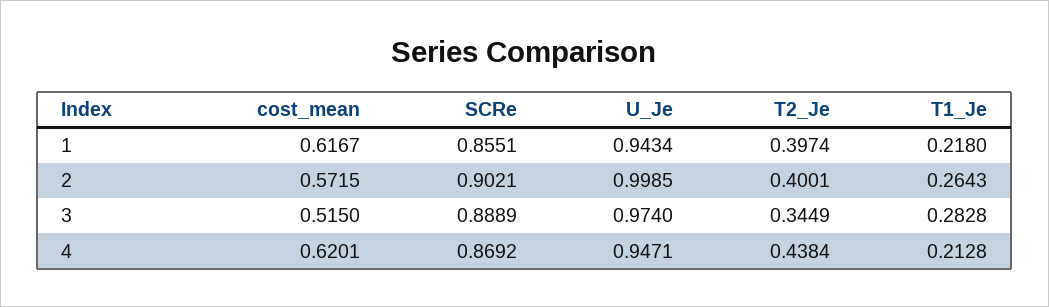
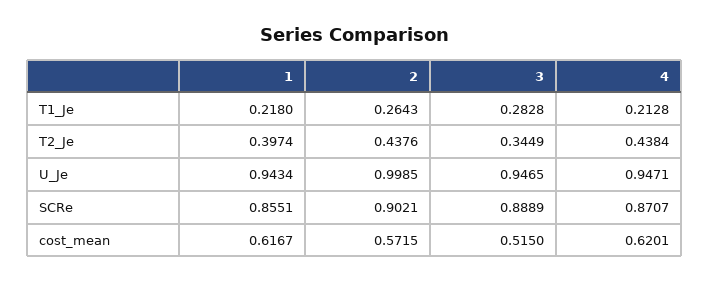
  {
    "cost_mean": {
      "1": 0.6167,
      "2": 0.5715,
      "3": 0.515,
      "4": 0.6201
    },
    "SCRe": {
      "1": 0.8551,
      "2": 0.9021,
      "3": 0.8889,
-     "4": 0.8692
+     "4": 0.8707
    },
    "U_Je": {
      "1": 0.9434,
      "2": 0.9985,
-     "3": 0.974,
+     "3": 0.9465,
      "4": 0.9471
    },
    "T2_Je": {
      "1": 0.3974,
-     "2": 0.4001,
+     "2": 0.4376,
      "3": 0.3449,
      "4": 0.4384
    },
    "T1_Je": {
      "1": 0.218,
      "2": 0.2643,
      "3": 0.2828,
      "4": 0.2128
    }
  }

